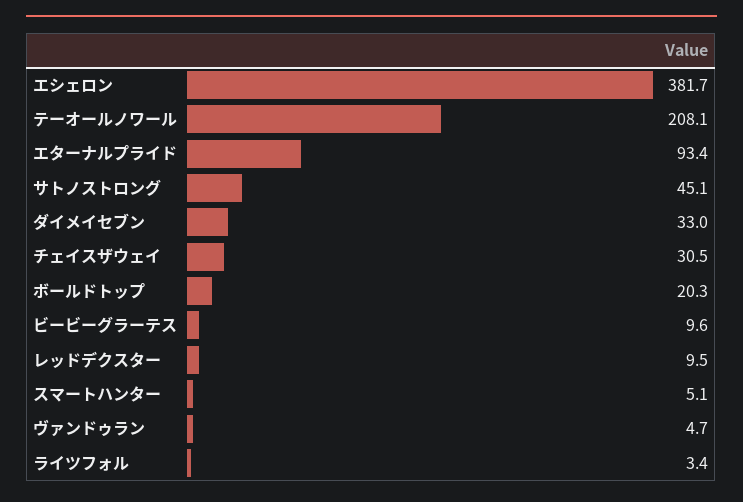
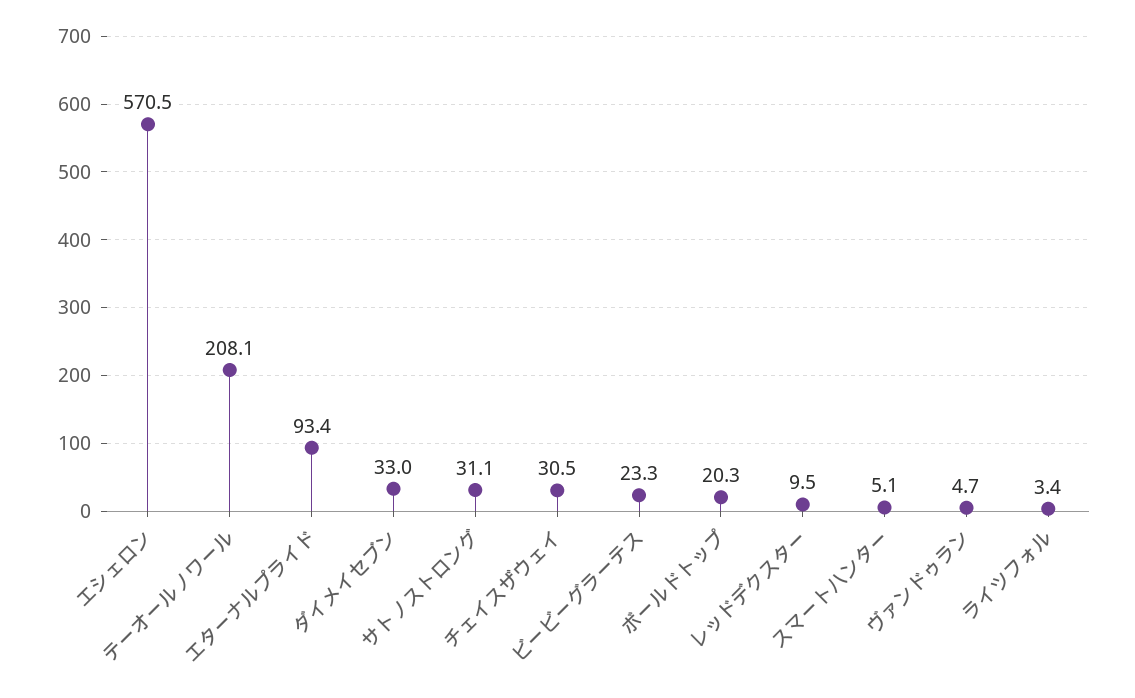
  {
-   "エシェロン": 381.7,
+   "エシェロン": 570.5,
    "テーオールノワール": 208.1,
    "エターナルプライド": 93.4,
-   "サトノストロング": 45.1,
+   "サトノストロング": 31.1,
    "ダイメイセブン": 33,
    "チェイスザウェイ": 30.5,
    "ボールドトップ": 20.3,
-   "ビービーグラーテス": 9.6,
+   "ビービーグラーテス": 23.3,
    "レッドデクスター": 9.5,
    "スマートハンター": 5.1,
    "ヴァンドゥラン": 4.7,
    "ライツフォル": 3.4
  }

